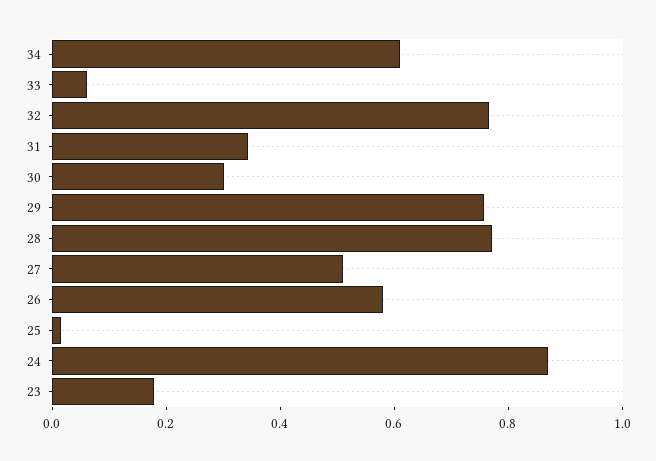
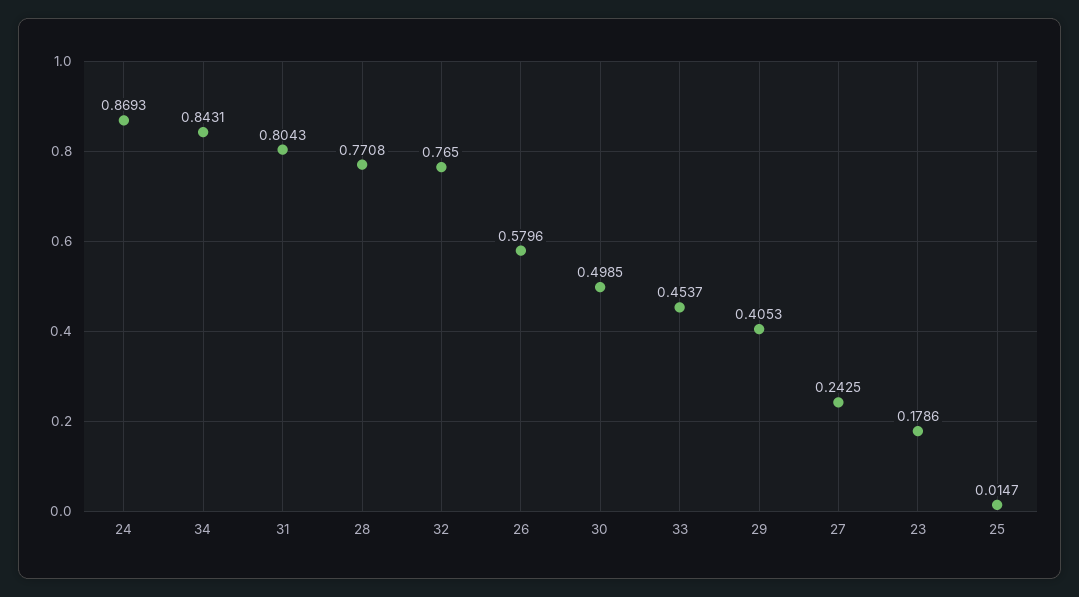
  {
-   "34": 0.6,
+   "34": 0.8431,
-   "33": 0.05,
+   "33": 0.4537,
    "32": 0.765,
-   "31": 0.35,
+   "31": 0.8043,
-   "30": 0.3,
+   "30": 0.4985,
-   "29": 0.75,
+   "29": 0.4053,
    "28": 0.7708,
-   "27": 0.5,
+   "27": 0.2425,
    "26": 0.5796,
    "25": 0.0147,
    "24": 0.8693,
    "23": 0.1786
  }

